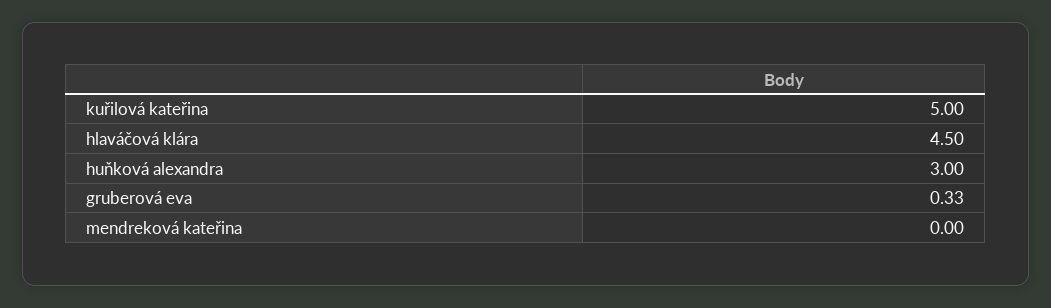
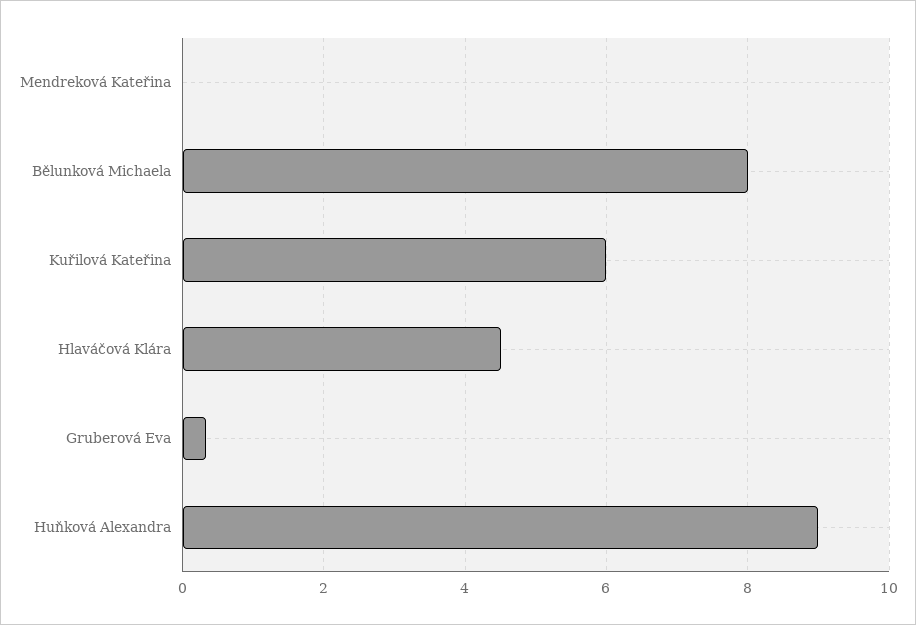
  {
-   "kuřilová kateřina": 5,
+   "kuřilová kateřina": 6,
    "hlaváčová klára": 4.5,
-   "huňková alexandra": 3,
+   "huňková alexandra": 9,
    "gruberová eva": 0.33,
-   "mendreková kateřina": 0
+   "mendreková kateřina": 0,
+   "Bělunková Michaela": 8
  }

